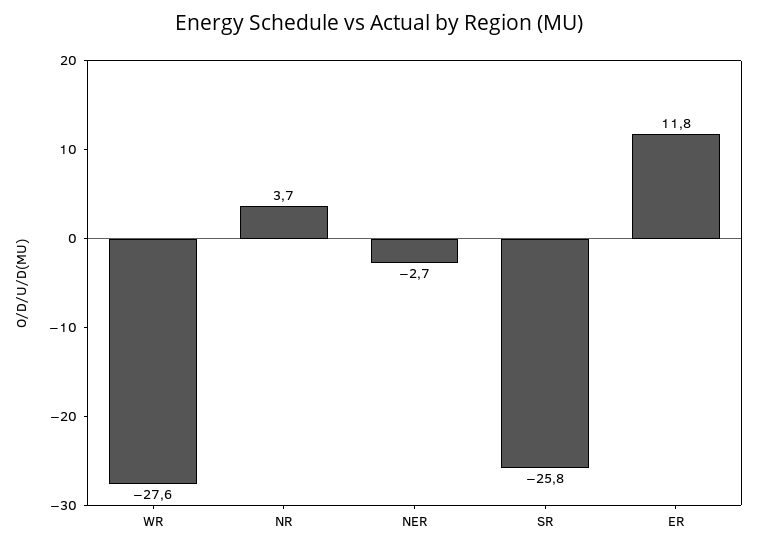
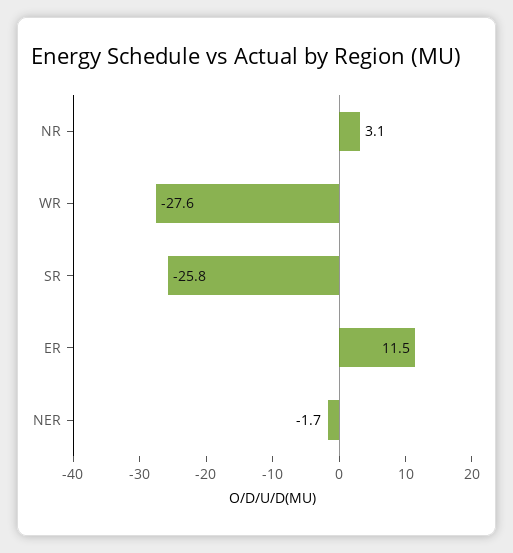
  {
    "WR": -27.6,
-   "NR": 3.7,
+   "NR": 3.1,
-   "NER": -2.7,
+   "NER": -1.7,
    "SR": -25.8,
-   "ER": 11.8
+   "ER": 11.5
  }

